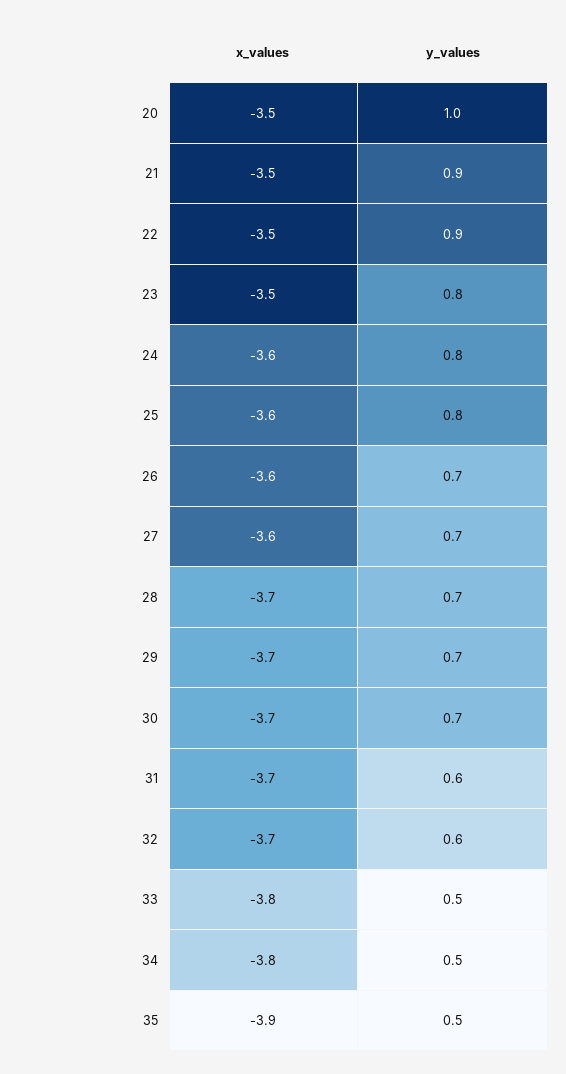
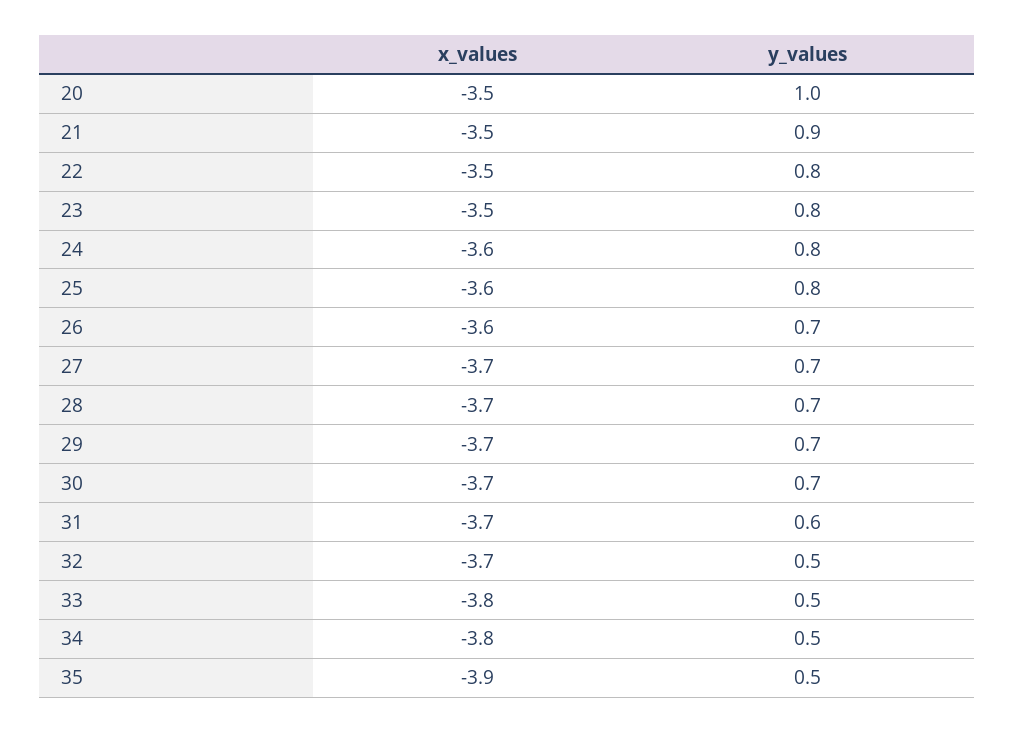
  {
    "x_values": {
      "20": -3.5,
      "21": -3.5,
      "22": -3.5,
      "23": -3.5,
      "24": -3.6,
      "25": -3.6,
      "26": -3.6,
-     "27": -3.6,
+     "27": -3.7,
      "28": -3.7,
      "29": -3.7,
      "30": -3.7,
      "31": -3.7,
      "32": -3.7,
      "33": -3.8,
      "34": -3.8,
      "35": -3.9
    },
    "y_values": {
      "20": 1,
      "21": 0.9,
-     "22": 0.9,
+     "22": 0.8,
      "23": 0.8,
      "24": 0.8,
      "25": 0.8,
      "26": 0.7,
      "27": 0.7,
      "28": 0.7,
      "29": 0.7,
      "30": 0.7,
      "31": 0.6,
-     "32": 0.6,
+     "32": 0.5,
      "33": 0.5,
      "34": 0.5,
      "35": 0.5
    }
  }

